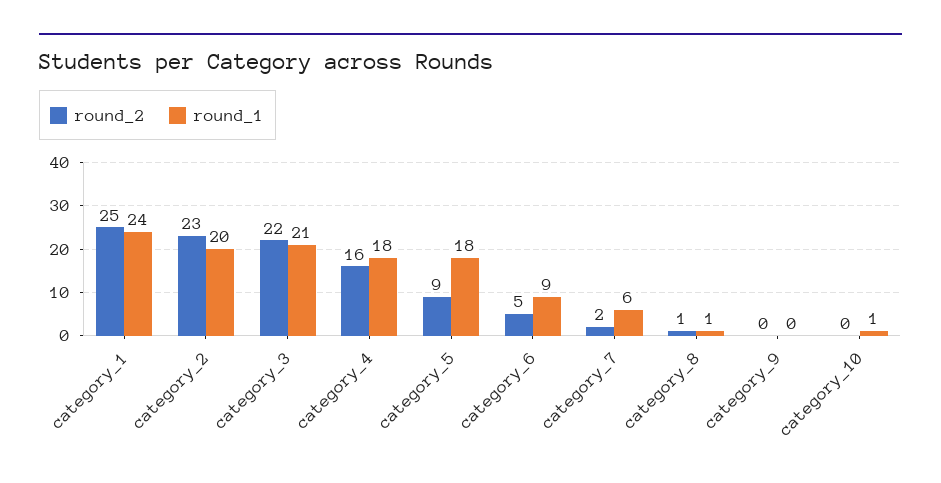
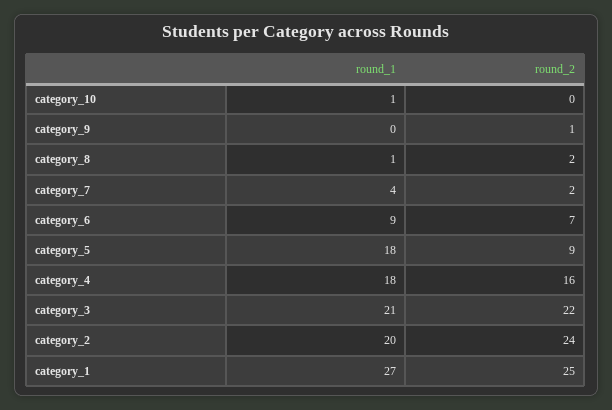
  {
    "round_2": {
      "category_1": 25,
-     "category_2": 23,
+     "category_2": 24,
      "category_3": 22,
      "category_4": 16,
      "category_5": 9,
-     "category_6": 5,
+     "category_6": 7,
      "category_7": 2,
-     "category_8": 1,
+     "category_8": 2,
-     "category_9": 0,
+     "category_9": 1,
      "category_10": 0
    },
    "round_1": {
-     "category_1": 24,
+     "category_1": 27,
      "category_2": 20,
      "category_3": 21,
      "category_4": 18,
      "category_5": 18,
      "category_6": 9,
-     "category_7": 6,
+     "category_7": 4,
      "category_8": 1,
      "category_9": 0,
      "category_10": 1
    }
  }

